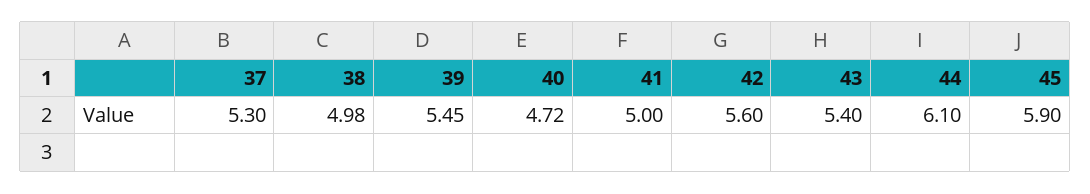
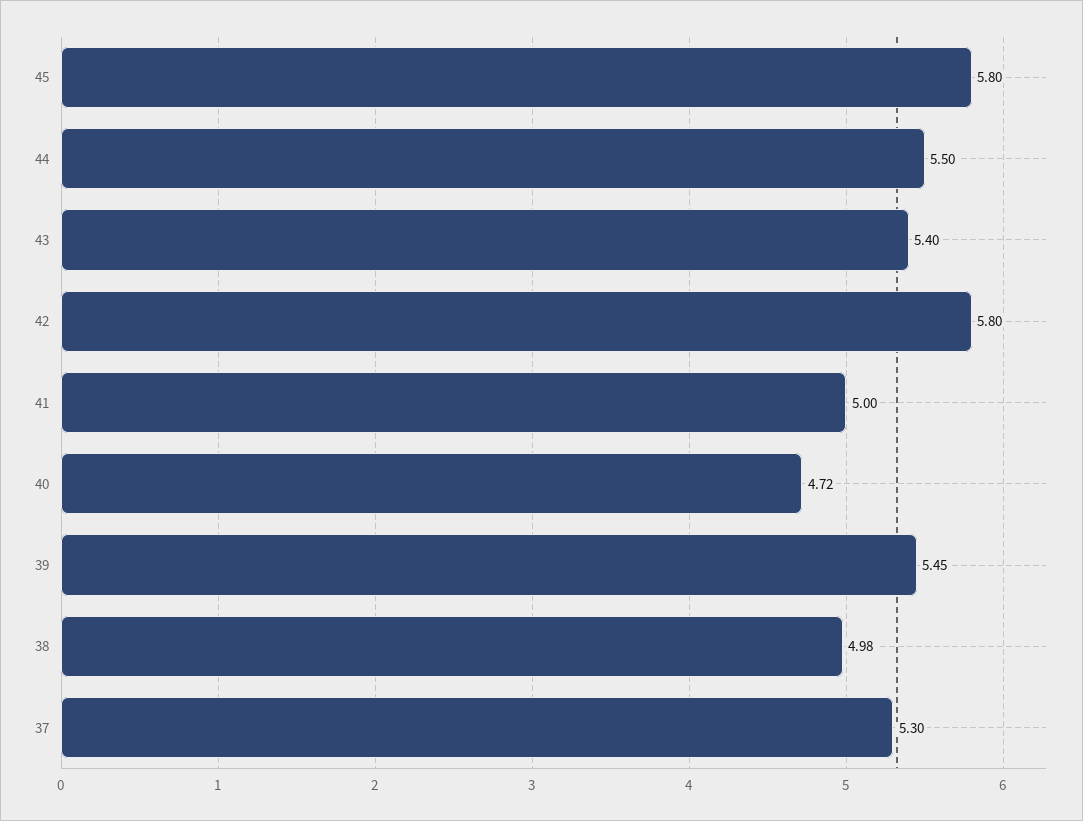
  {
    "37": 5.3,
    "38": 4.98,
    "39": 5.45,
    "40": 4.72,
    "41": 5,
-   "42": 5.6,
+   "42": 5.8,
    "43": 5.4,
-   "44": 6.1,
+   "44": 5.5,
-   "45": 5.9
+   "45": 5.8
  }

